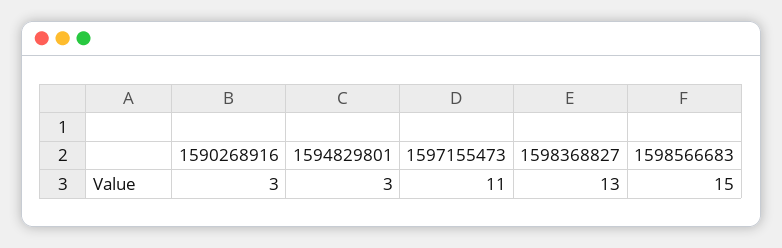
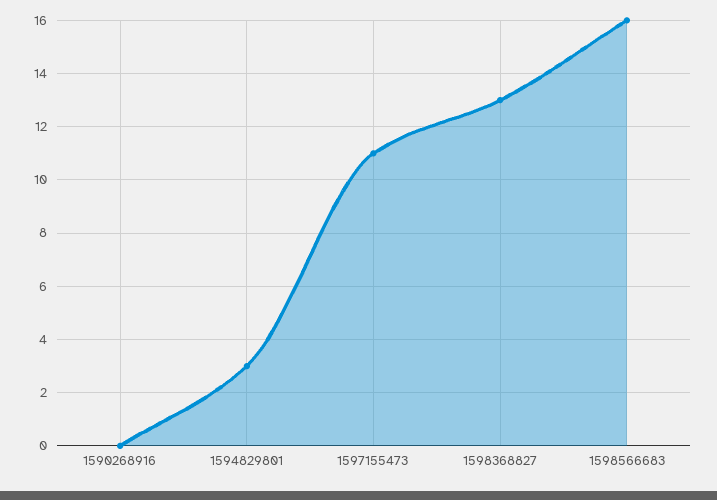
  {
-   "1590268916": 3,
+   "1590268916": 0,
    "1594829801": 3,
    "1597155473": 11,
    "1598368827": 13,
-   "1598566683": 15
+   "1598566683": 16
  }

